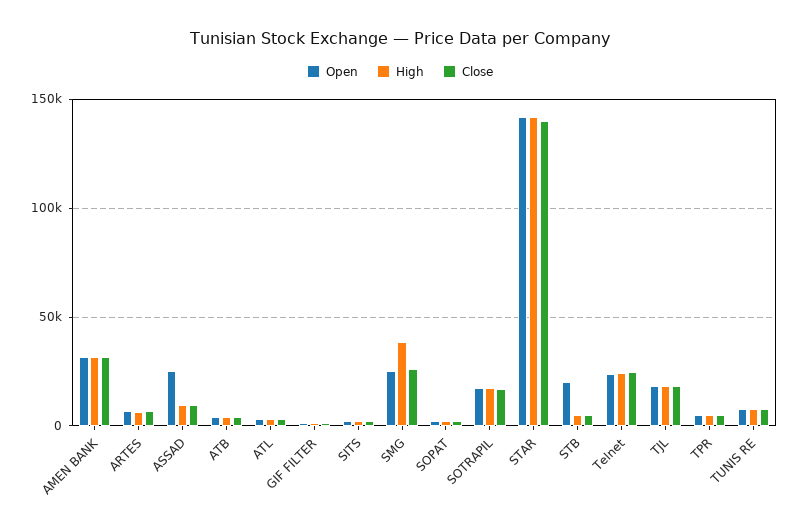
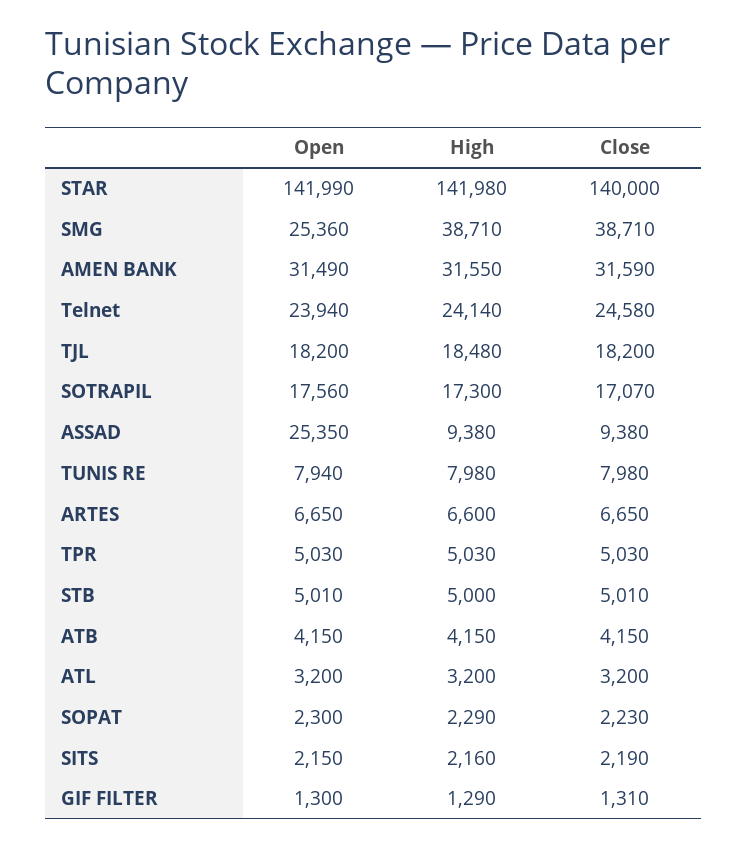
  {
    "Open": {
      "AMEN BANK": 31490,
      "ARTES": 6650,
      "ASSAD": 25350,
      "ATB": 4150,
      "ATL": 3200,
      "GIF FILTER": 1300,
      "SITS": 2150,
      "SMG": 25360,
      "SOPAT": 2300,
      "SOTRAPIL": 17560,
      "STAR": 141990,
-     "STB": 20000,
+     "STB": 5010,
      "Telnet": 23940,
      "TJL": 18200,
      "TPR": 5030,
      "TUNIS RE": 7940
    },
    "High": {
      "AMEN BANK": 31550,
      "ARTES": 6600,
      "ASSAD": 9380,
      "ATB": 4150,
      "ATL": 3200,
      "GIF FILTER": 1290,
      "SITS": 2160,
      "SMG": 38710,
      "SOPAT": 2290,
      "SOTRAPIL": 17300,
      "STAR": 141980,
      "STB": 5000,
      "Telnet": 24140,
      "TJL": 18480,
      "TPR": 5030,
      "TUNIS RE": 7980
    },
    "Close": {
      "AMEN BANK": 31590,
      "ARTES": 6650,
      "ASSAD": 9380,
      "ATB": 4150,
      "ATL": 3200,
      "GIF FILTER": 1310,
      "SITS": 2190,
-     "SMG": 25000,
+     "SMG": 38710,
      "SOPAT": 2230,
      "SOTRAPIL": 17070,
      "STAR": 140000,
      "STB": 5010,
      "Telnet": 24580,
      "TJL": 18200,
      "TPR": 5030,
      "TUNIS RE": 7980
    }
  }

